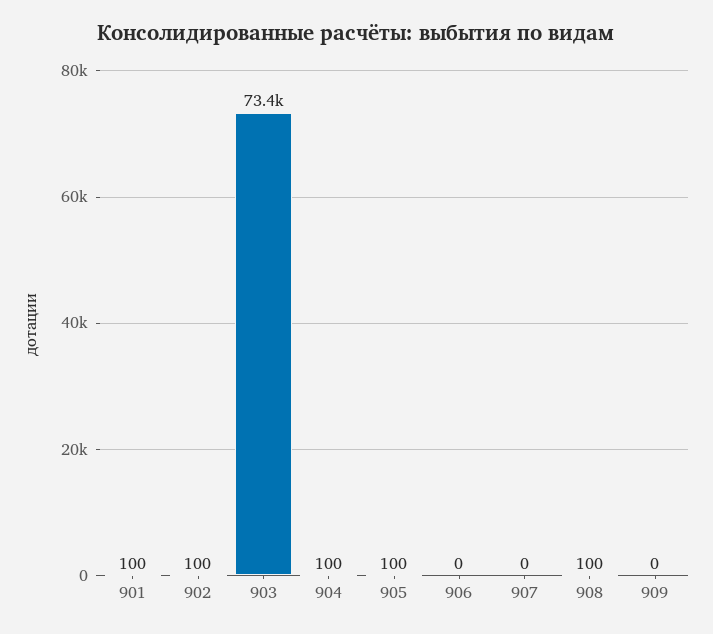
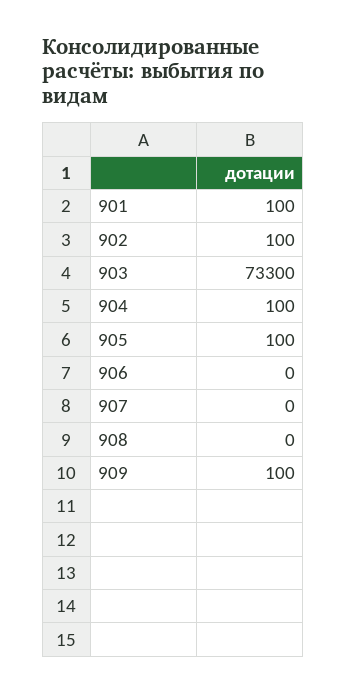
  {
    "901": 100,
    "902": 100,
-   "903": 73400,
+   "903": 73300,
    "904": 100,
    "905": 100,
    "906": 0,
    "907": 0,
-   "908": 100,
+   "908": 0,
-   "909": 0
+   "909": 100
  }

